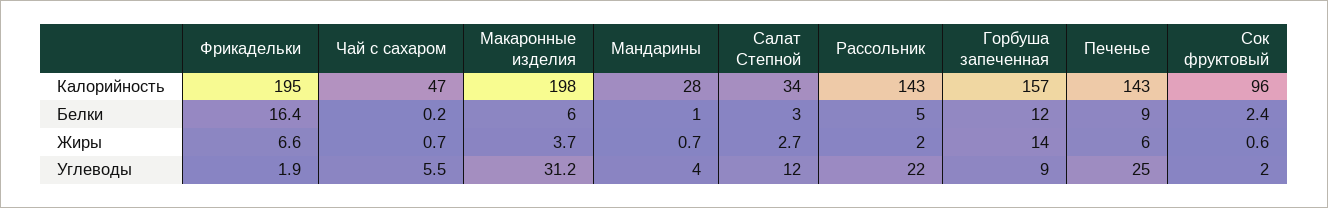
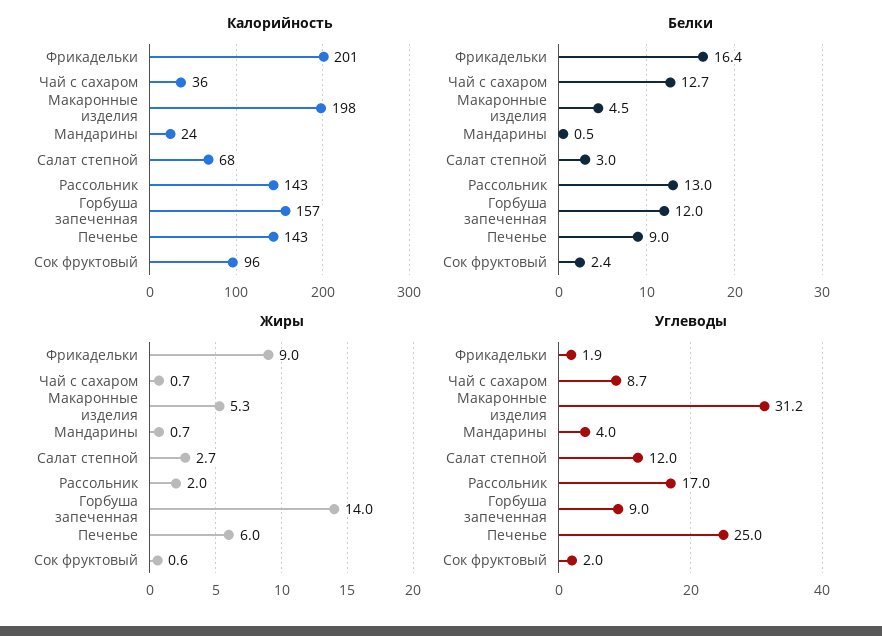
  {
    "Калорийность": {
-     "Фрикадельки": 195,
+     "Фрикадельки": 201,
-     "Чай с сахаром": 47,
+     "Чай с сахаром": 36,
      "Макаронные изделия": 198,
-     "Мандарины": 28,
+     "Мандарины": 24,
-     "Салат Степной": 34,
+     "Салат Степной": 68,
      "Рассольник": 143,
      "Горбуша запеченная": 157,
      "Печенье": 143,
      "Сок фруктовый": 96
    },
    "Белки": {
      "Фрикадельки": 16.4,
-     "Чай с сахаром": 0.2,
+     "Чай с сахаром": 12.7,
-     "Макаронные изделия": 6,
+     "Макаронные изделия": 4.5,
-     "Мандарины": 1,
+     "Мандарины": 0.5,
      "Салат Степной": 3,
-     "Рассольник": 5,
+     "Рассольник": 13,
      "Горбуша запеченная": 12,
      "Печенье": 9,
      "Сок фруктовый": 2.4
    },
    "Жиры": {
-     "Фрикадельки": 6.6,
+     "Фрикадельки": 9,
      "Чай с сахаром": 0.7,
-     "Макаронные изделия": 3.7,
+     "Макаронные изделия": 5.3,
      "Мандарины": 0.7,
      "Салат Степной": 2.7,
      "Рассольник": 2,
      "Горбуша запеченная": 14,
      "Печенье": 6,
      "Сок фруктовый": 0.6
    },
    "Углеводы": {
      "Фрикадельки": 1.9,
-     "Чай с сахаром": 5.5,
+     "Чай с сахаром": 8.7,
      "Макаронные изделия": 31.2,
      "Мандарины": 4,
      "Салат Степной": 12,
-     "Рассольник": 22,
+     "Рассольник": 17,
      "Горбуша запеченная": 9,
      "Печенье": 25,
      "Сок фруктовый": 2
    }
  }

